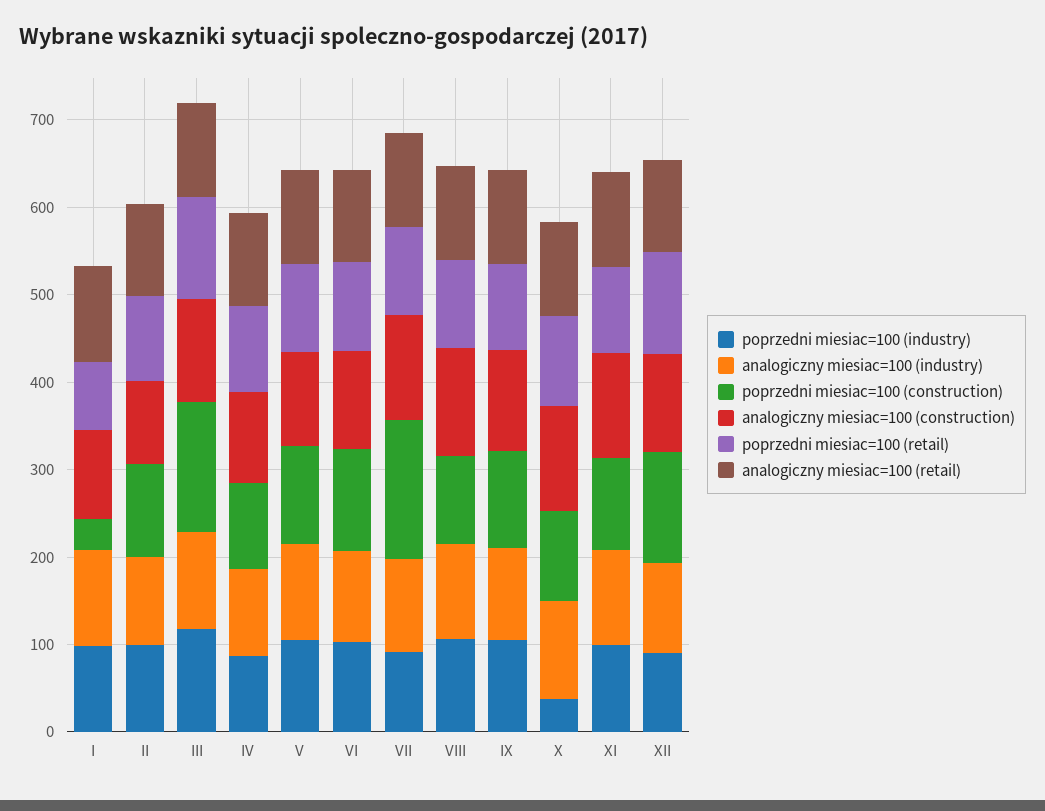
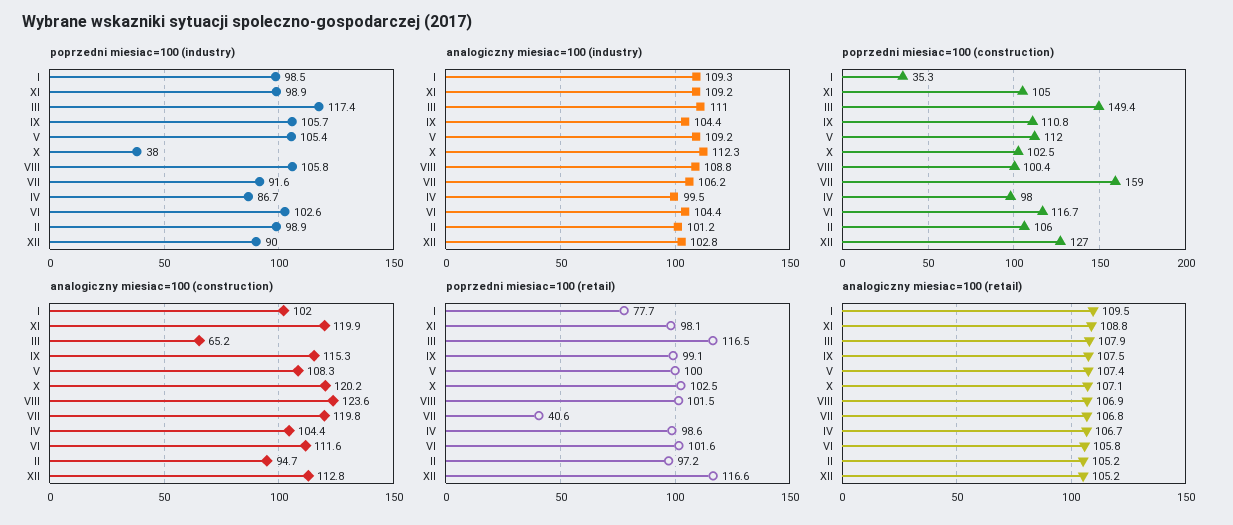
  {
    "poprzedni miesiac=100 (industry)": {
      "I": 98.5,
      "II": 98.9,
      "III": 117.4,
      "IV": 86.7,
      "V": 105.4,
      "VI": 102.6,
      "VII": 91.6,
      "VIII": 105.8,
      "IX": 105.7,
      "X": 38,
      "XI": 98.9,
      "XII": 90
    },
    "analogiczny miesiac=100 (industry)": {
      "I": 109.3,
      "II": 101.2,
      "III": 111,
      "IV": 99.5,
      "V": 109.2,
      "VI": 104.4,
      "VII": 106.2,
      "VIII": 108.8,
      "IX": 104.4,
      "X": 112.3,
      "XI": 109.2,
      "XII": 102.8
    },
    "poprzedni miesiac=100 (construction)": {
      "I": 35.3,
      "II": 106,
      "III": 149.4,
      "IV": 98,
      "V": 112,
      "VI": 116.7,
      "VII": 159,
      "VIII": 100.4,
      "IX": 110.8,
      "X": 102.5,
      "XI": 105,
      "XII": 127
    },
    "analogiczny miesiac=100 (construction)": {
      "I": 102,
      "II": 94.7,
-     "III": 120,
+     "III": 65.2,
      "IV": 104.4,
      "V": 108.3,
      "VI": 111.6,
      "VII": 119.8,
      "VIII": 123.6,
      "IX": 115.3,
      "X": 120.2,
      "XI": 119.9,
      "XII": 112.8
    },
    "poprzedni miesiac=100 (retail)": {
      "I": 77.7,
      "II": 97.2,
      "III": 116.5,
      "IV": 98.6,
      "V": 100,
      "VI": 101.6,
-     "VII": 100,
+     "VII": 40.6,
      "VIII": 101.5,
      "IX": 99.1,
      "X": 102.5,
      "XI": 98.1,
      "XII": 116.6
    },
    "analogiczny miesiac=100 (retail)": {
      "I": 109.5,
      "II": 105.2,
      "III": 107.9,
      "IV": 106.7,
      "V": 107.4,
      "VI": 105.8,
      "VII": 106.8,
      "VIII": 106.9,
      "IX": 107.5,
      "X": 107.1,
      "XI": 108.8,
      "XII": 105.2
    }
  }

